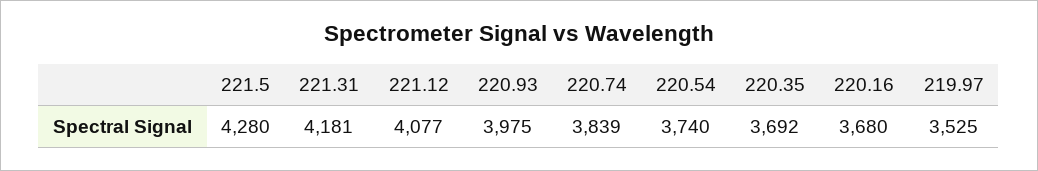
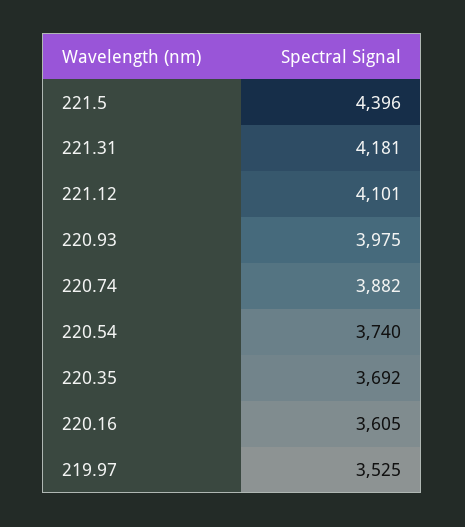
  {
-   "221.5": 4280,
+   "221.5": 4396,
    "221.31": 4181,
-   "221.12": 4077,
+   "221.12": 4101,
    "220.93": 3975,
-   "220.74": 3839,
+   "220.74": 3882,
    "220.54": 3740,
    "220.35": 3692,
-   "220.16": 3680,
+   "220.16": 3605,
    "219.97": 3525
  }

